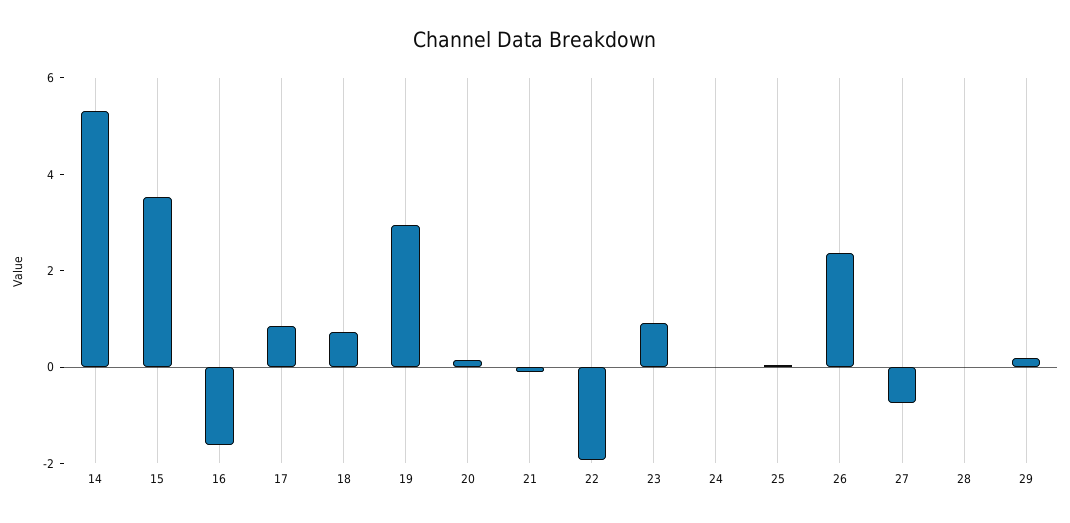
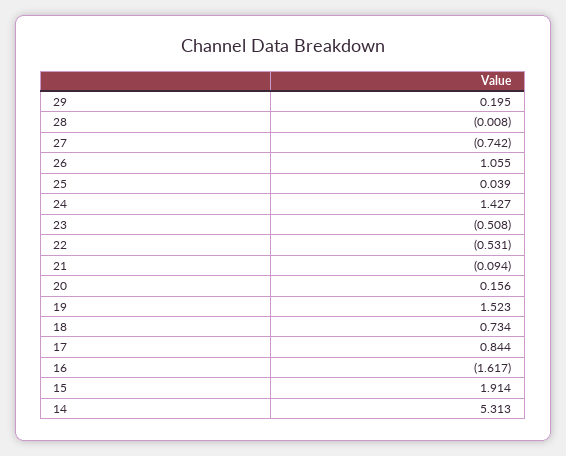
  {
    "14": 5.313,
-   "15": 3.5,
+   "15": 1.914,
    "16": -1.617,
    "17": 0.844,
    "18": 0.734,
-   "19": 3,
+   "19": 1.523,
    "20": 0.156,
    "21": -0.094,
-   "22": -2,
+   "22": -0.531,
-   "23": 1,
+   "23": -0.508,
-   "24": 0,
+   "24": 1.427,
    "25": 0.039,
-   "26": 2.5,
+   "26": 1.055,
    "27": -0.742,
    "28": -0.008,
    "29": 0.195
  }

